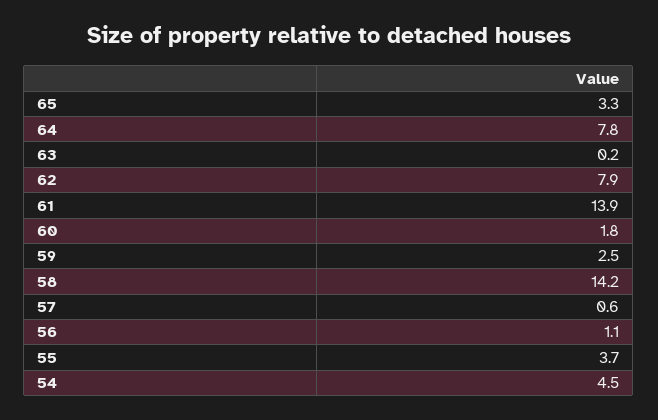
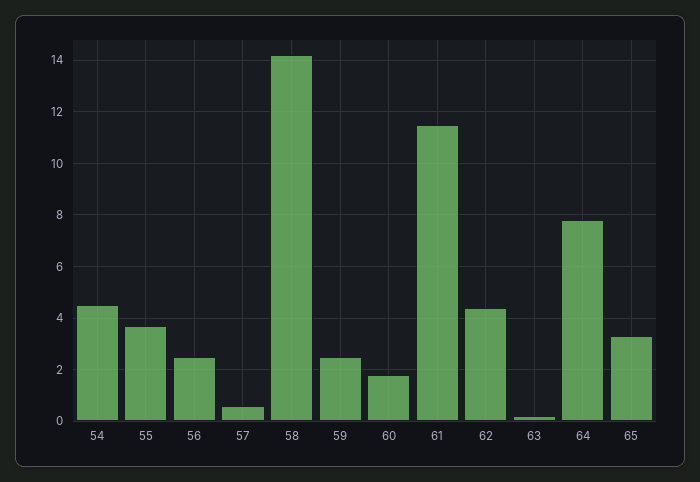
  {
    "65": 3.3,
    "64": 7.8,
    "63": 0.2,
-   "62": 7.9,
+   "62": 4.5,
-   "61": 13.9,
+   "61": 11.5,
    "60": 1.8,
    "59": 2.5,
    "58": 14.2,
    "57": 0.6,
-   "56": 1.1,
+   "56": 2.5,
    "55": 3.7,
    "54": 4.5
  }

